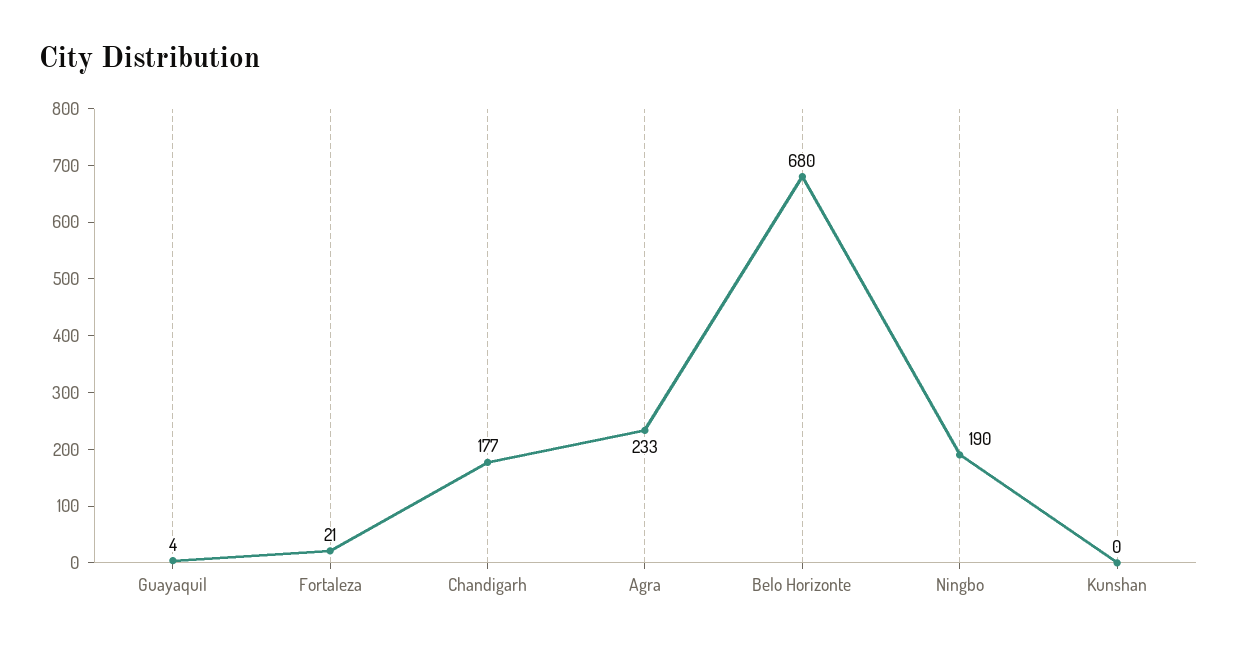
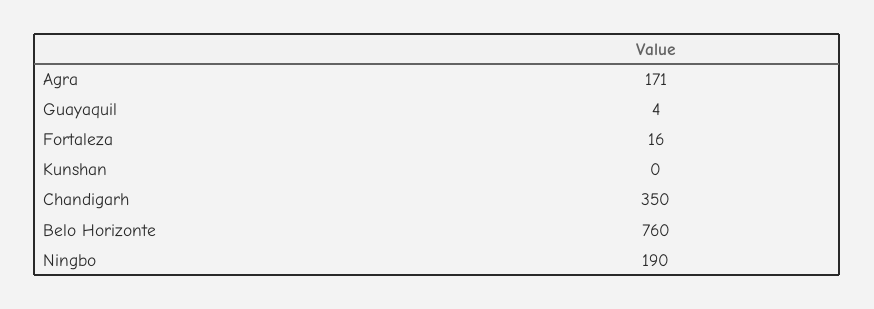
  {
    "Guayaquil": 4,
-   "Fortaleza": 21,
+   "Fortaleza": 16,
-   "Chandigarh": 177,
+   "Chandigarh": 350,
-   "Agra": 233,
+   "Agra": 171,
-   "Belo Horizonte": 680,
+   "Belo Horizonte": 760,
    "Ningbo": 190,
    "Kunshan": 0
  }

